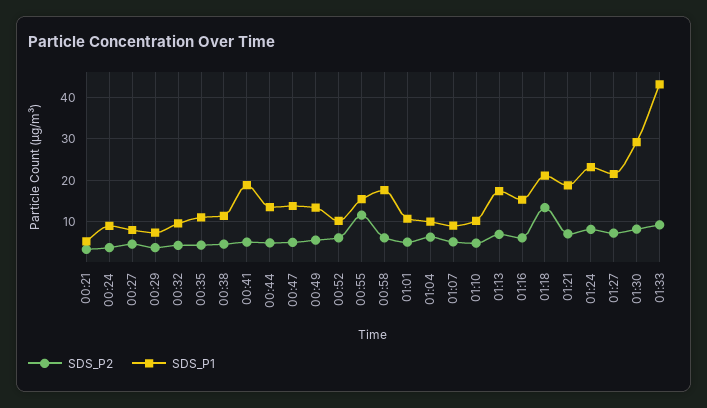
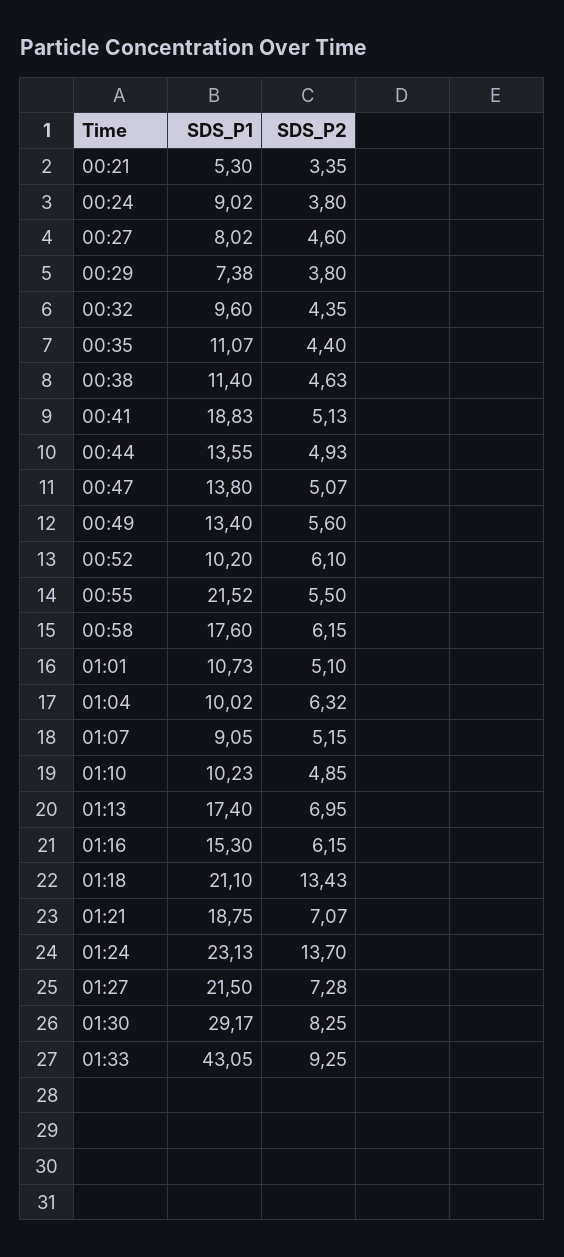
  {
    "SDS_P2": {
      "00:21": 3.35,
      "00:24": 3.8,
      "00:27": 4.6,
      "00:29": 3.8,
      "00:32": 4.35,
      "00:35": 4.4,
      "00:38": 4.63,
      "00:41": 5.13,
      "00:44": 4.93,
      "00:47": 5.07,
      "00:49": 5.6,
      "00:52": 6.1,
-     "00:55": 12,
+     "00:55": 5.5,
      "00:58": 6.15,
      "01:01": 5.1,
      "01:04": 6.32,
      "01:07": 5.15,
      "01:10": 4.85,
      "01:13": 6.95,
      "01:16": 6.15,
      "01:18": 13.43,
      "01:21": 7.07,
-     "01:24": 8,
+     "01:24": 13.7,
      "01:27": 7.28,
      "01:30": 8.25,
      "01:33": 9.25
    },
    "SDS_P1": {
      "00:21": 5.3,
      "00:24": 9.02,
      "00:27": 8.02,
      "00:29": 7.38,
      "00:32": 9.6,
      "00:35": 11.07,
      "00:38": 11.4,
      "00:41": 18.83,
      "00:44": 13.55,
      "00:47": 13.8,
      "00:49": 13.4,
      "00:52": 10.2,
-     "00:55": 16,
+     "00:55": 21.52,
      "00:58": 17.6,
      "01:01": 10.73,
      "01:04": 10.02,
      "01:07": 9.05,
      "01:10": 10.23,
      "01:13": 17.4,
      "01:16": 15.3,
      "01:18": 21.1,
      "01:21": 18.75,
      "01:24": 23.13,
      "01:27": 21.5,
      "01:30": 29.17,
      "01:33": 43.05
    }
  }

